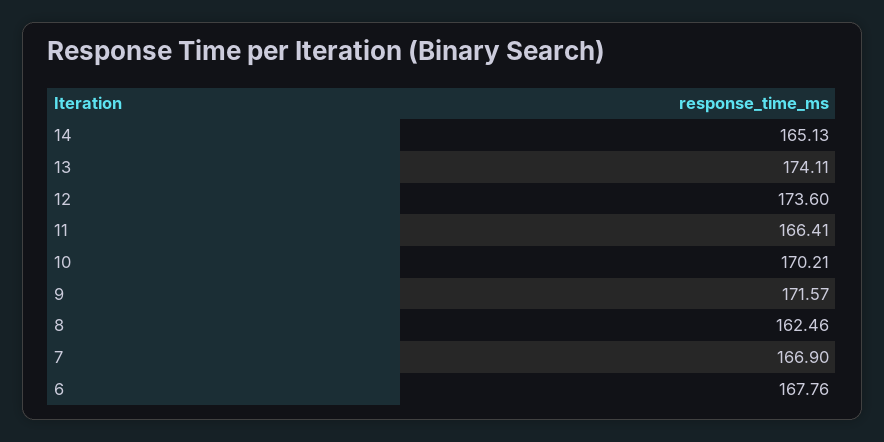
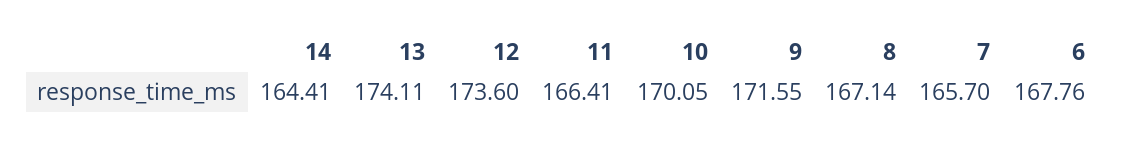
  {
-   "14": 165.13,
+   "14": 164.41,
    "13": 174.11,
    "12": 173.6,
    "11": 166.41,
-   "10": 170.21,
+   "10": 170.05,
-   "9": 171.57,
+   "9": 171.55,
-   "8": 162.46,
+   "8": 167.14,
-   "7": 166.9,
+   "7": 165.7,
    "6": 167.76
  }

